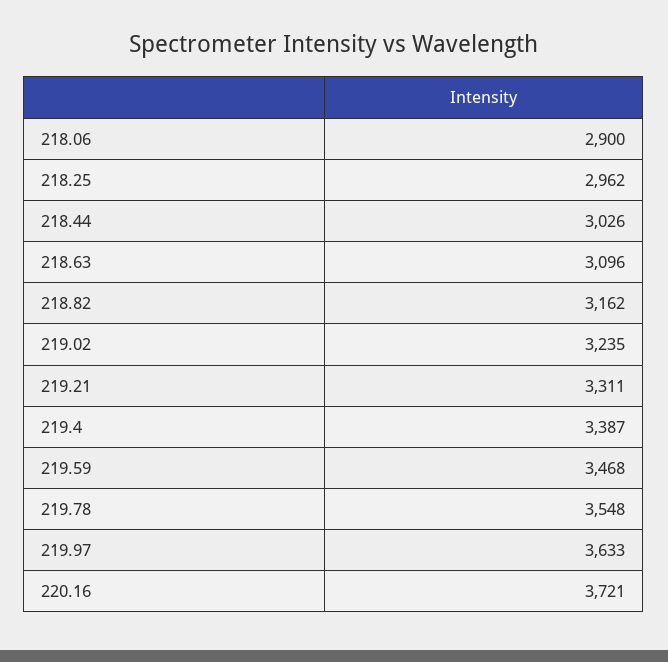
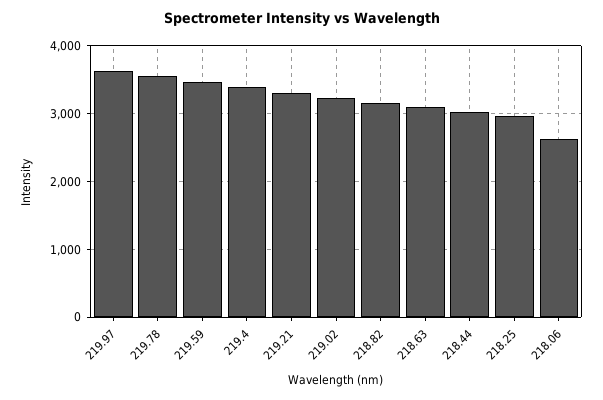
  {
-   "218.06": 2900,
+   "218.06": 2600,
    "218.25": 2962,
    "218.44": 3026,
    "218.63": 3096,
    "218.82": 3162,
    "219.02": 3235,
    "219.21": 3311,
    "219.4": 3387,
    "219.59": 3468,
    "219.78": 3548,
-   "219.97": 3633,
+   "219.97": 3633
-   "220.16": 3721
  }

